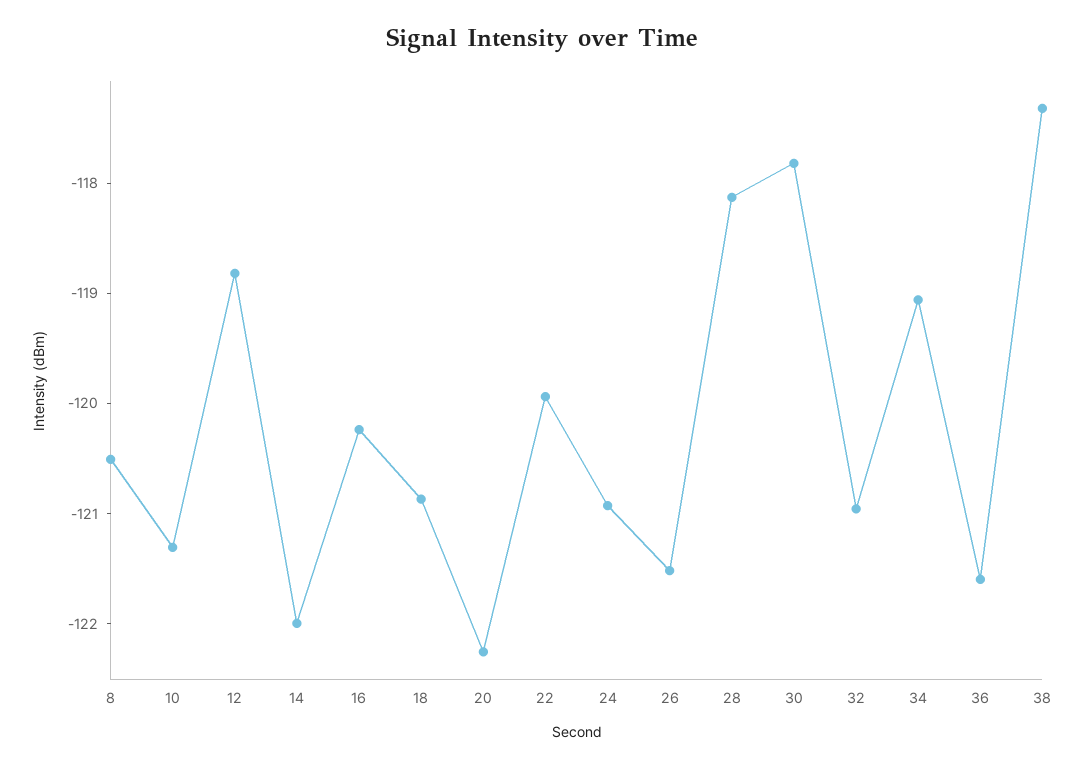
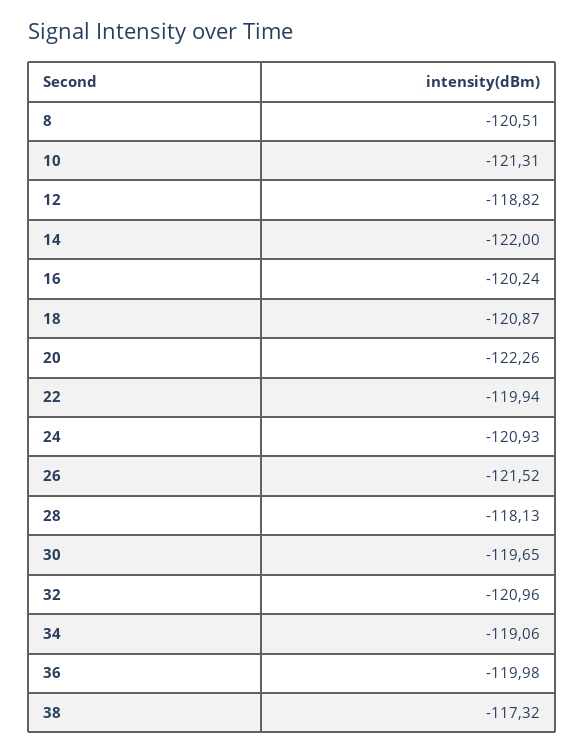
  {
    "8": -120.51,
    "10": -121.31,
    "12": -118.82,
    "14": -122,
    "16": -120.24,
    "18": -120.87,
    "20": -122.26,
    "22": -119.94,
    "24": -120.93,
    "26": -121.52,
    "28": -118.13,
-   "30": -117.8,
+   "30": -119.65,
    "32": -120.96,
    "34": -119.06,
-   "36": -121.6,
+   "36": -119.98,
    "38": -117.32
  }

